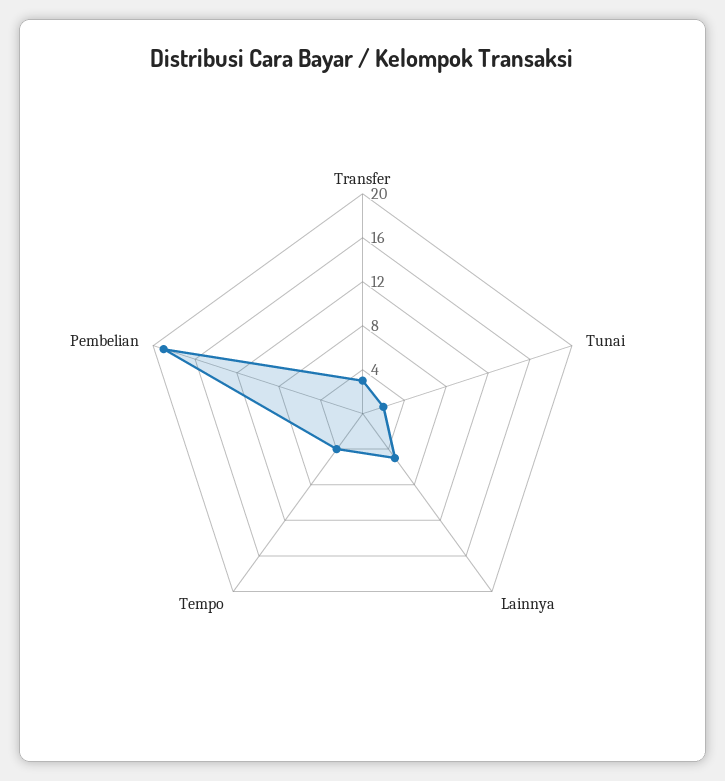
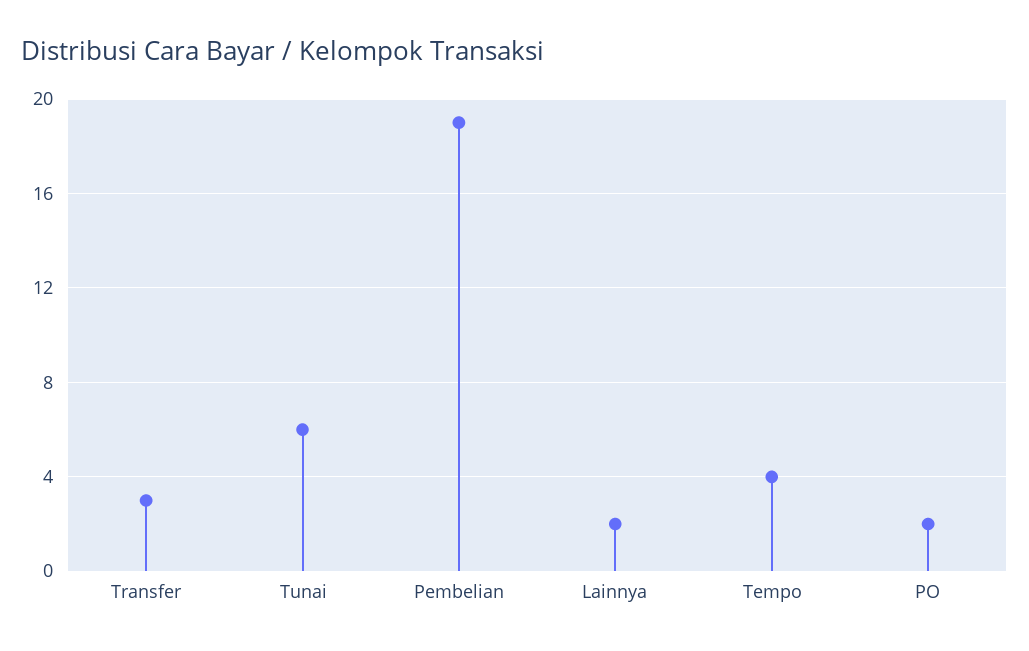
  {
    "Transfer": 3,
-   "Tunai": 2,
+   "Tunai": 6,
-   "Lainnya": 5,
+   "Lainnya": 2,
    "Tempo": 4,
-   "Pembelian": 19
+   "Pembelian": 19,
+   "PO": 2
  }

